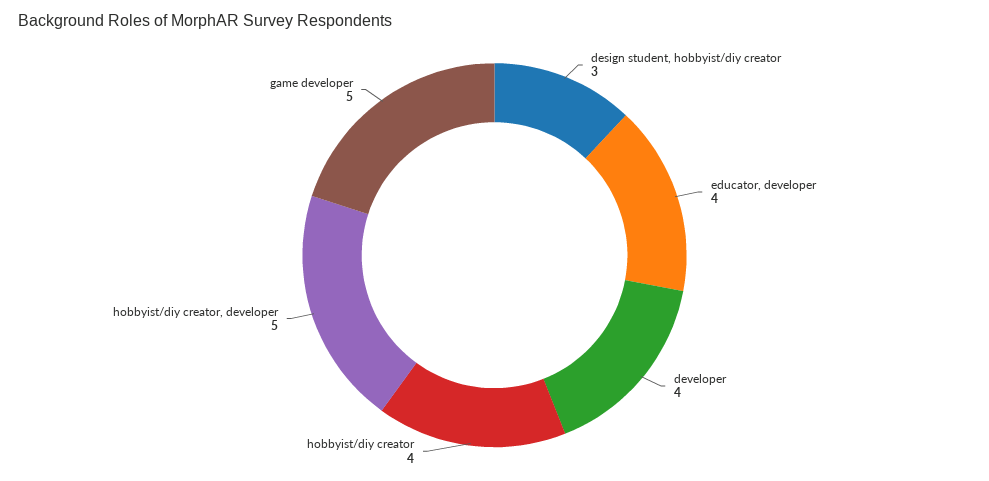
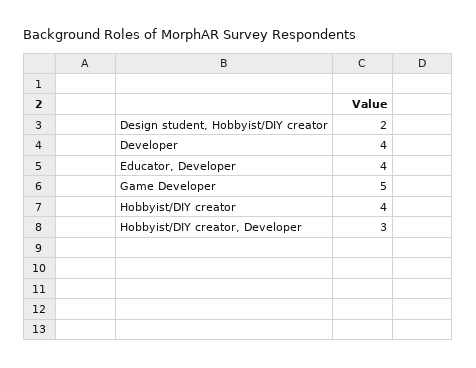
  {
-   "design student, hobbyist/diy creator": 3,
+   "design student, hobbyist/diy creator": 2,
    "educator, developer": 4,
    "developer": 4,
    "hobbyist/diy creator": 4,
-   "hobbyist/diy creator, developer": 5,
+   "hobbyist/diy creator, developer": 3,
    "game developer": 5
  }

